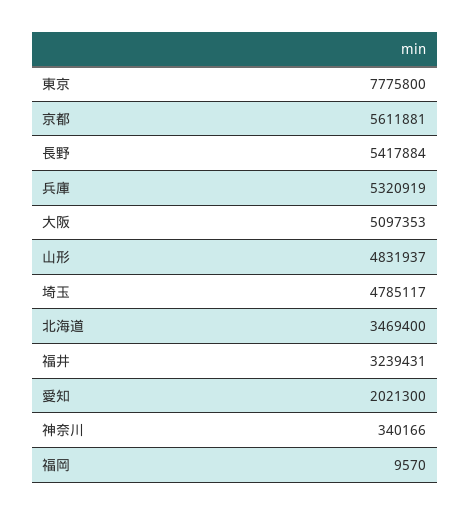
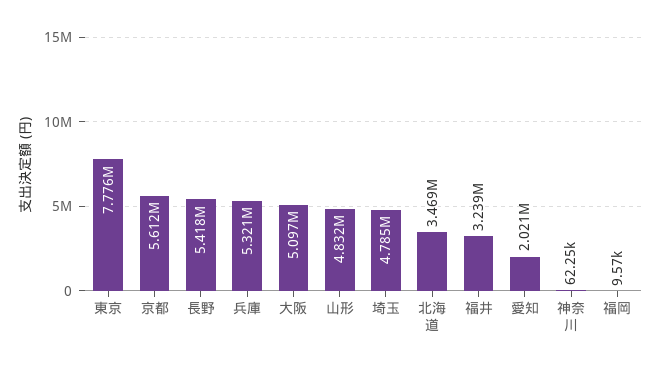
  {
    "東京": 7775800,
    "京都": 5611881,
    "長野": 5417884,
    "兵庫": 5320919,
    "大阪": 5097353,
    "山形": 4831937,
    "埼玉": 4785117,
    "北海道": 3469400,
    "福井": 3239431,
    "愛知": 2021300,
-   "神奈川": 340166,
+   "神奈川": 62250,
    "福岡": 9570
  }

